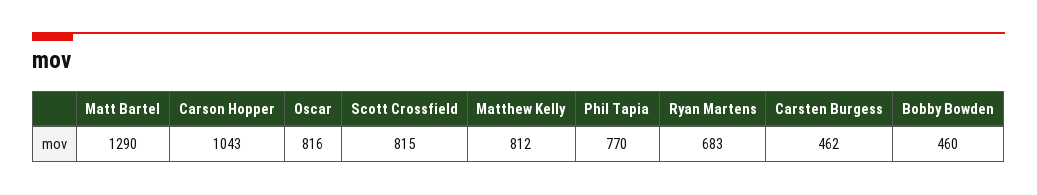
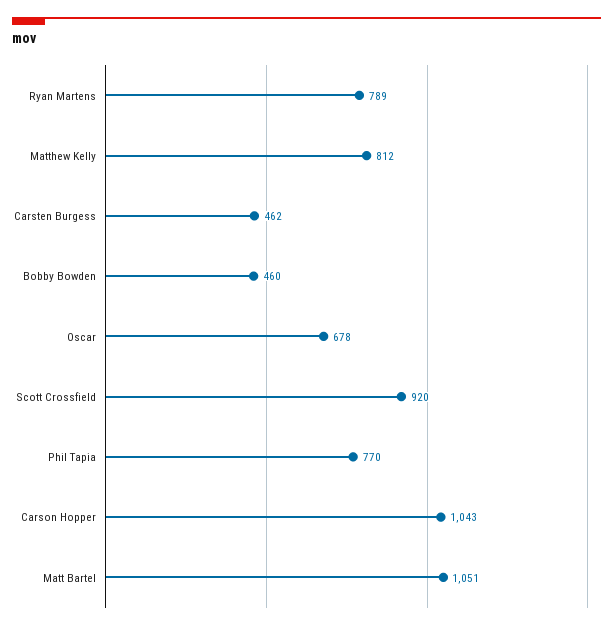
  {
-   "Matt Bartel": 1290,
+   "Matt Bartel": 1051,
    "Carson Hopper": 1043,
-   "Oscar": 816,
+   "Oscar": 678,
-   "Scott Crossfield": 815,
+   "Scott Crossfield": 920,
    "Matthew Kelly": 812,
    "Phil Tapia": 770,
-   "Ryan Martens": 683,
+   "Ryan Martens": 789,
    "Carsten Burgess": 462,
    "Bobby Bowden": 460
  }

